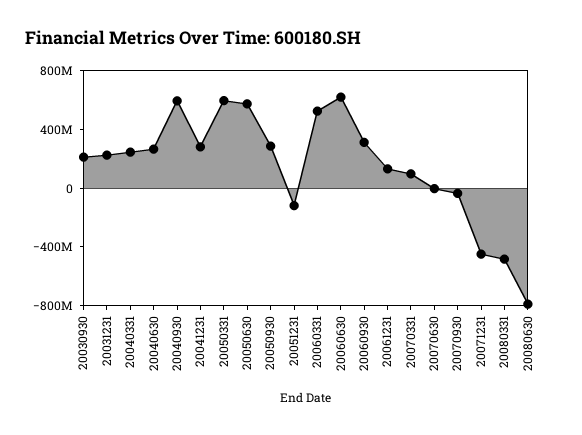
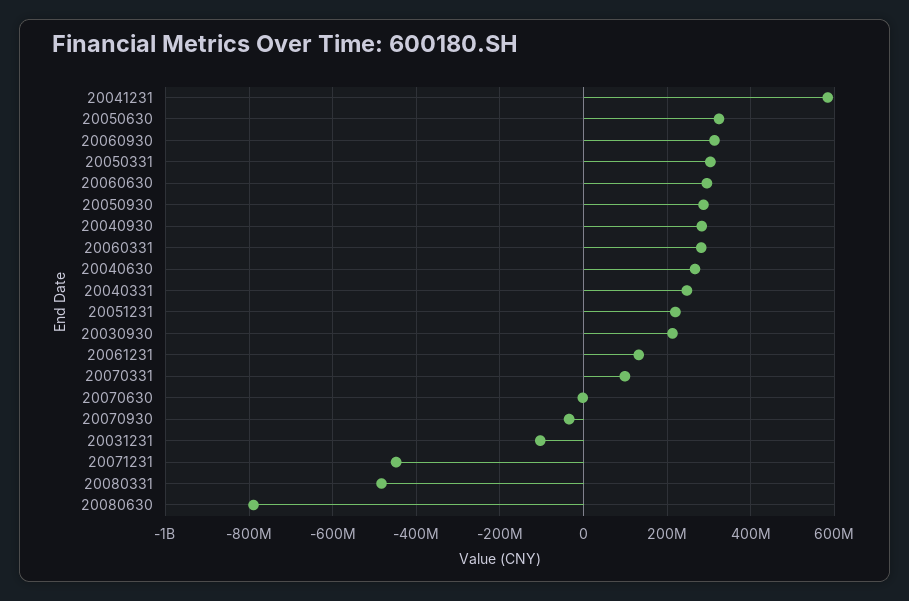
  {
    "20030930": 220000000,
-   "20031231": 200000000,
+   "20031231": -100000000,
    "20040331": 240000000,
    "20040630": 260000000,
-   "20040930": 600000000,
+   "20040930": 280000000,
-   "20041231": 300000000,
+   "20041231": 580000000,
-   "20050331": 600000000,
+   "20050331": 300000000,
-   "20050630": 600000000,
+   "20050630": 320000000,
    "20050930": 280000000,
-   "20051231": -100000000,
+   "20051231": 220000000,
-   "20060331": 500000000,
+   "20060331": 280000000,
-   "20060630": 600000000,
+   "20060630": 300000000,
    "20060930": 320000000,
    "20061231": 140000000,
    "20070331": 100000000,
    "20070630": 0,
    "20070930": -40000000,
    "20071231": -440000000,
    "20080331": -480000000,
    "20080630": -780000000
  }

